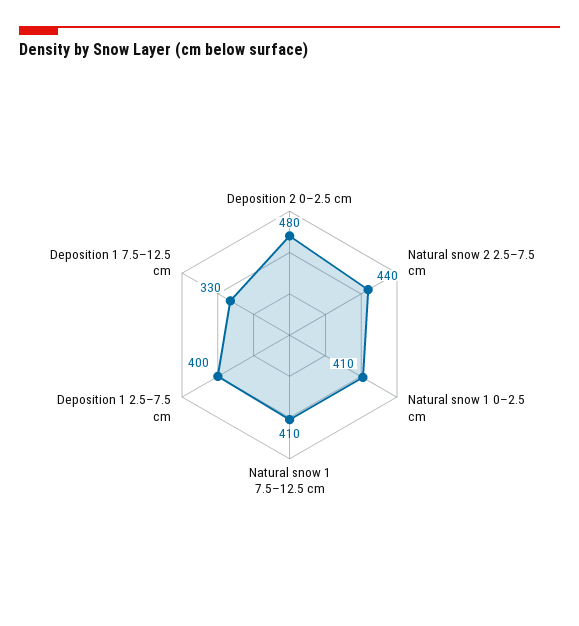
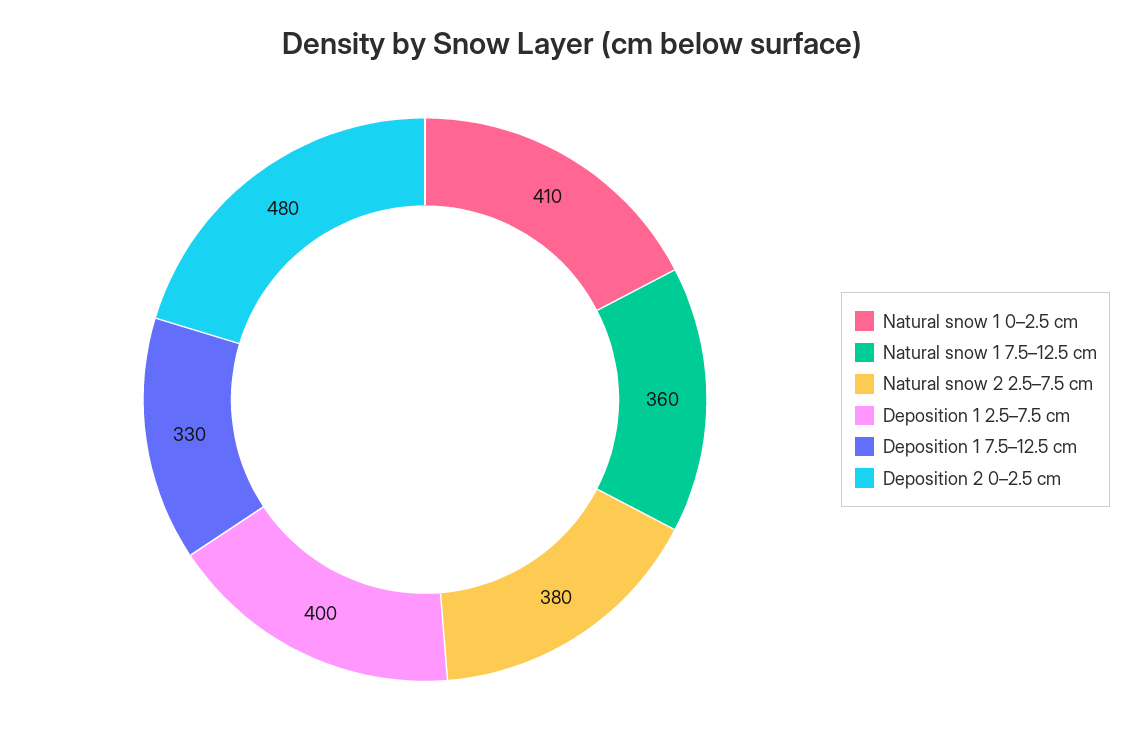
  {
    "Deposition 2 0–2.5 cm": 480,
-   "Natural snow 2 2.5–7.5 cm": 440,
+   "Natural snow 2 2.5–7.5 cm": 380,
    "Natural snow 1 0–2.5 cm": 410,
-   "Natural snow 1 7.5–12.5 cm": 410,
+   "Natural snow 1 7.5–12.5 cm": 360,
    "Deposition 1 2.5–7.5 cm": 400,
    "Deposition 1 7.5–12.5 cm": 330
  }

